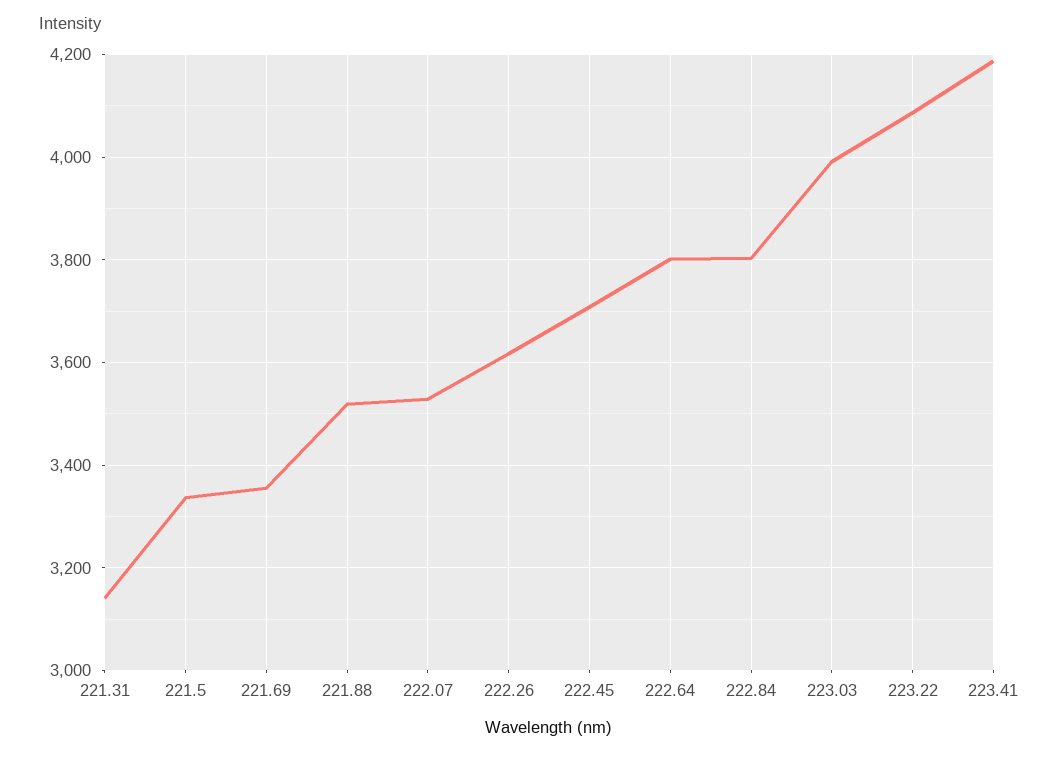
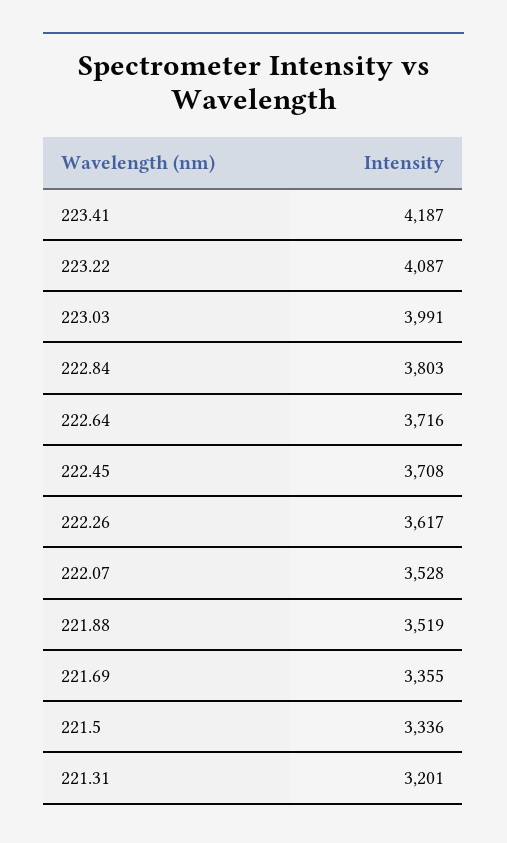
  {
-   "221.31": 3140,
+   "221.31": 3201,
    "221.5": 3336,
    "221.69": 3355,
    "221.88": 3519,
    "222.07": 3528,
    "222.26": 3617,
    "222.45": 3708,
-   "222.64": 3800,
+   "222.64": 3716,
    "222.84": 3803,
    "223.03": 3991,
    "223.22": 4087,
    "223.41": 4187
  }

